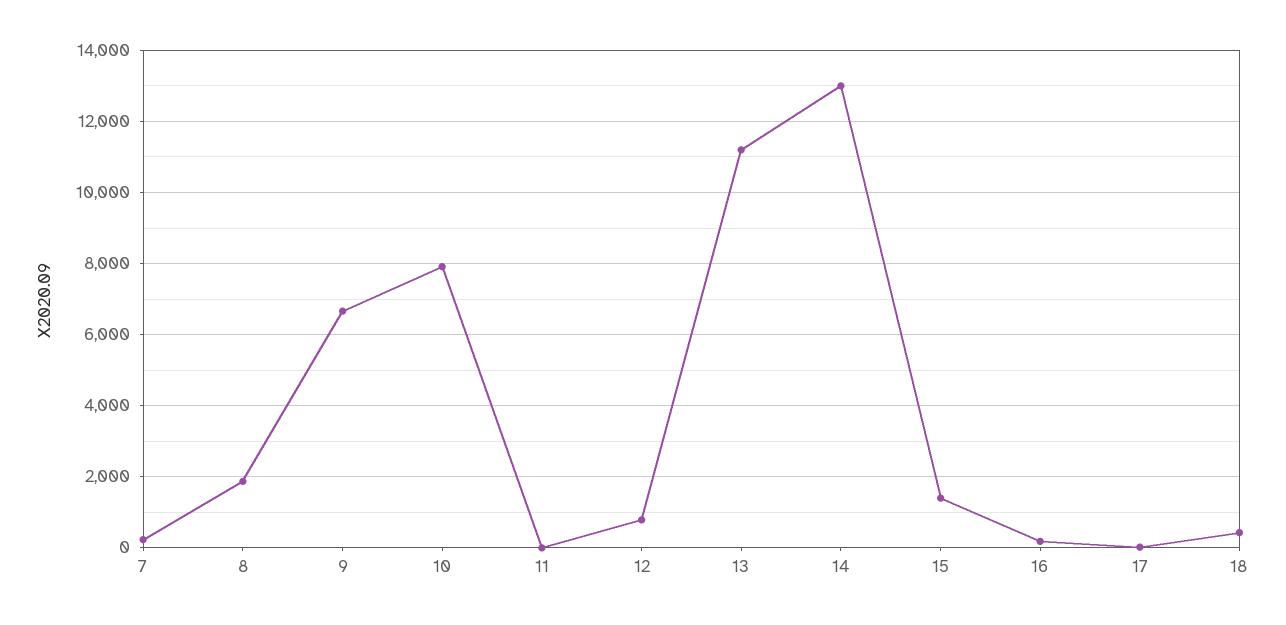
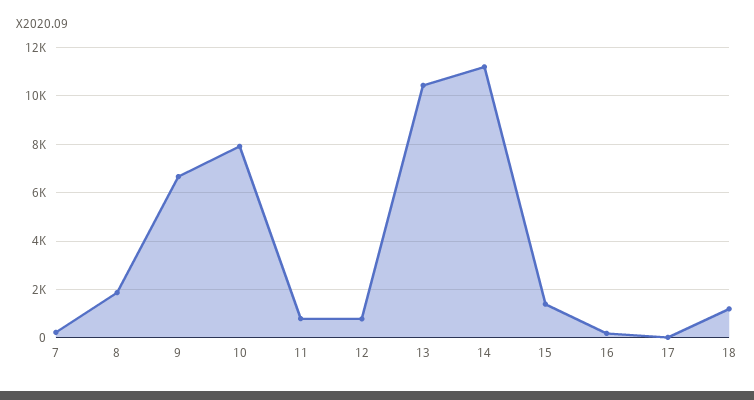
  {
    "7": 200,
    "8": 1800,
    "9": 6600,
    "10": 8000,
-   "11": 0,
+   "11": 750,
    "12": 800,
-   "13": 11200,
+   "13": 10500,
-   "14": 13000,
+   "14": 11250,
    "15": 1400,
    "16": 200,
    "17": 0,
-   "18": 400
+   "18": 1250
  }

